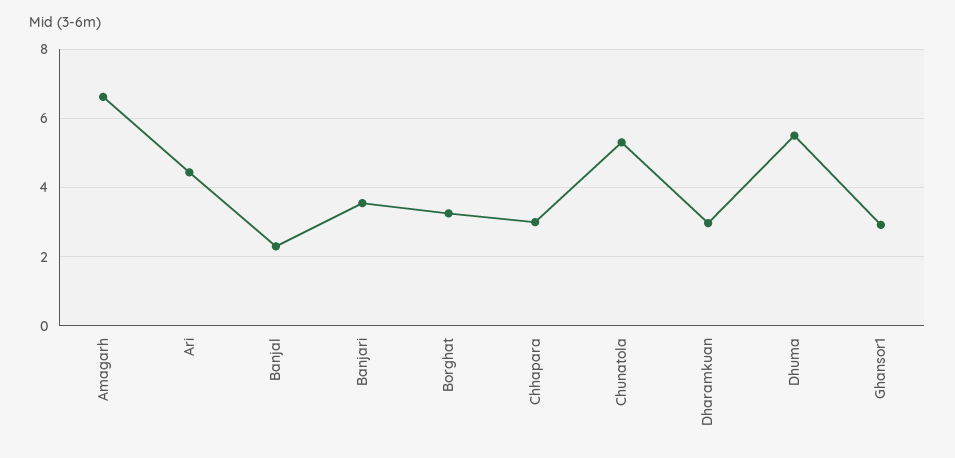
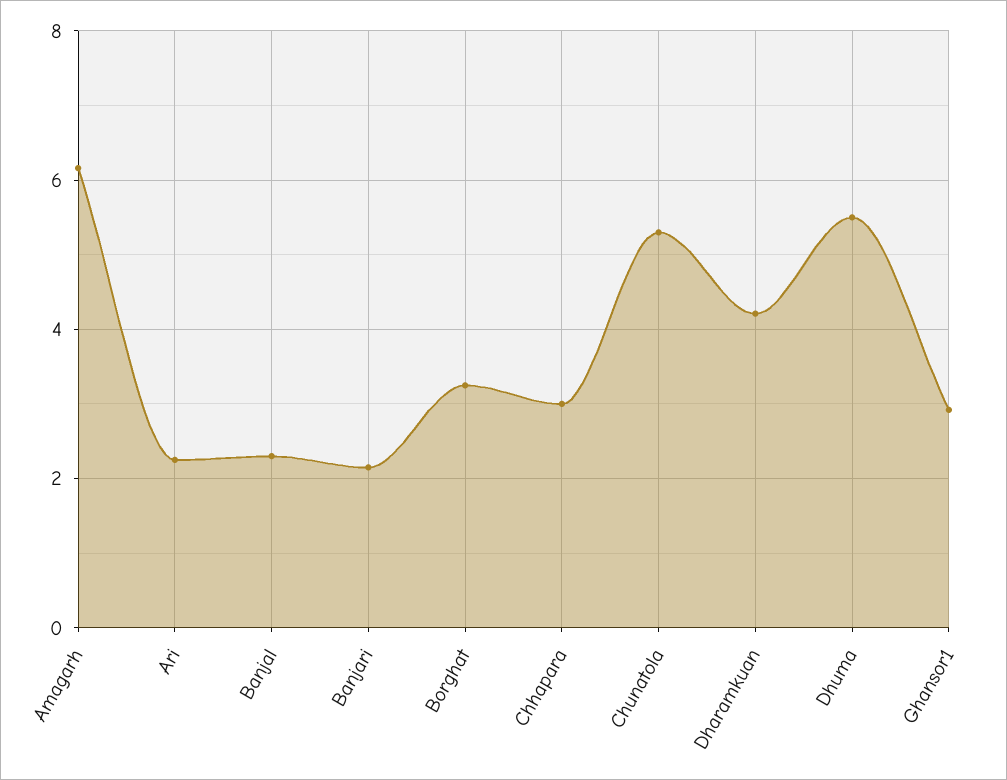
  {
-   "Amagarh": 6.6,
+   "Amagarh": 6.2,
-   "Ari": 4.4,
+   "Ari": 2.2,
    "Banjal": 2.4,
-   "Banjari": 3.6,
+   "Banjari": 2.2,
    "Borghat": 3.2,
    "Chhapara": 3,
    "Chunatola": 5.4,
-   "Dharamkuan": 3,
+   "Dharamkuan": 4.2,
    "Dhuma": 5.6,
    "Ghansor1": 3
  }

